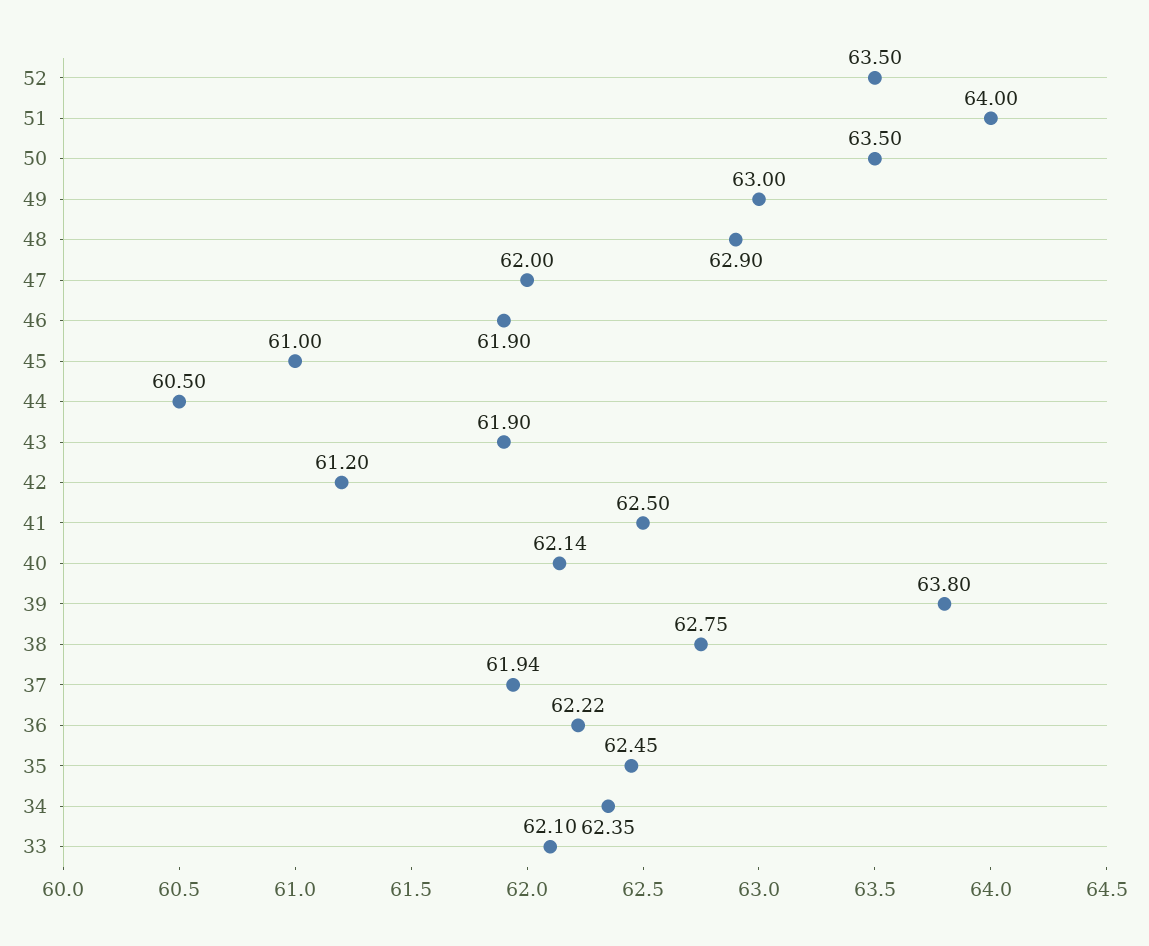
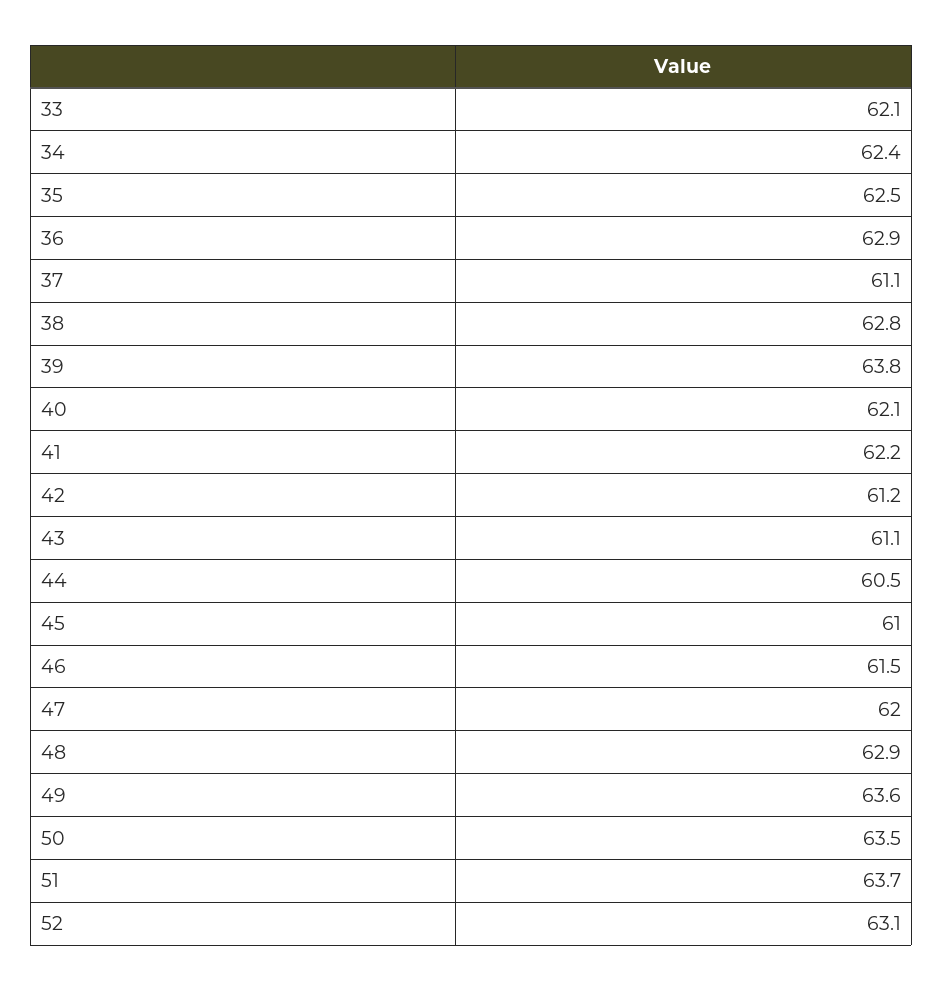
  {
-   "52": 63.5,
+   "52": 63.1,
-   "51": 64,
+   "51": 63.7,
    "50": 63.5,
-   "49": 63,
+   "49": 63.6,
    "48": 62.9,
    "47": 62,
-   "46": 61.9,
+   "46": 61.5,
    "45": 61,
    "44": 60.5,
-   "43": 61.9,
+   "43": 61.1,
    "42": 61.2,
-   "41": 62.5,
+   "41": 62.2,
    "40": 62.14,
    "39": 63.8,
    "38": 62.75,
-   "37": 61.94,
+   "37": 61.1,
-   "36": 62.22,
+   "36": 62.9,
    "35": 62.45,
    "34": 62.35,
    "33": 62.1
  }

